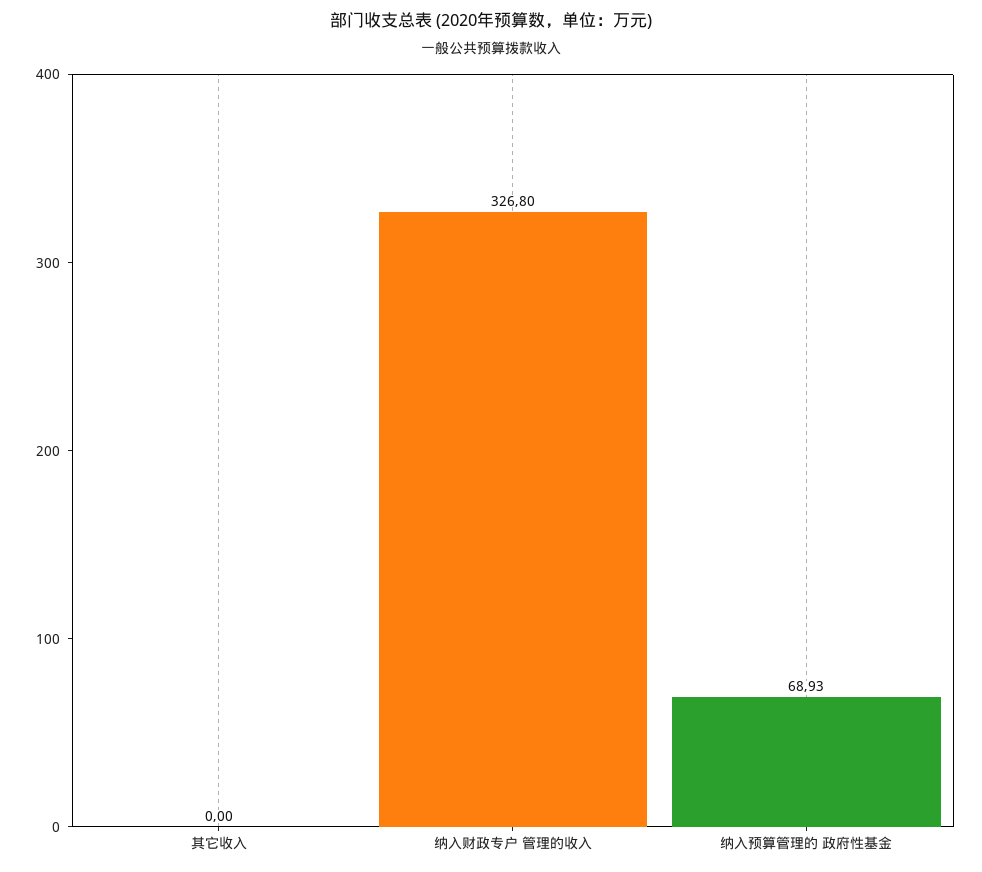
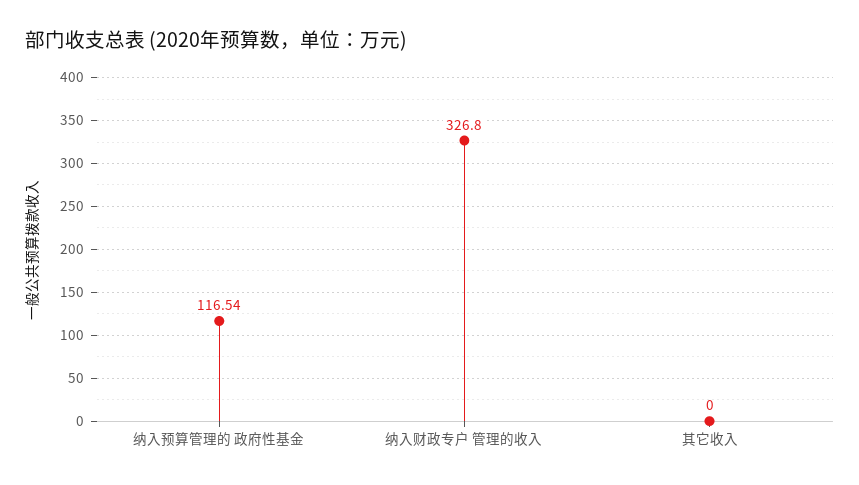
  {
    "其它收入": 0,
    "纳入财政专户 管理的收入": 326.8,
-   "纳入预算管理的 政府性基金": 68.93
+   "纳入预算管理的 政府性基金": 116.54
  }

